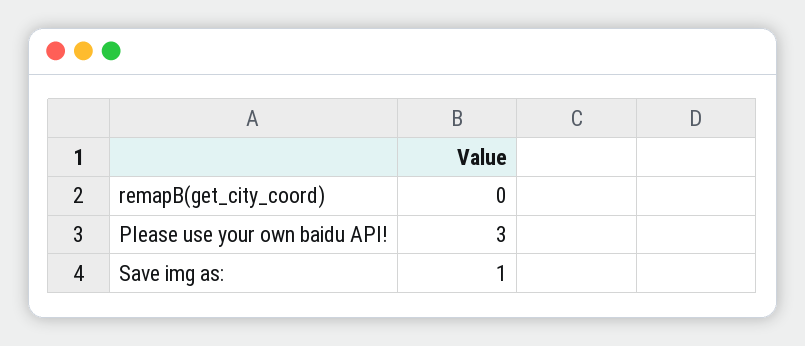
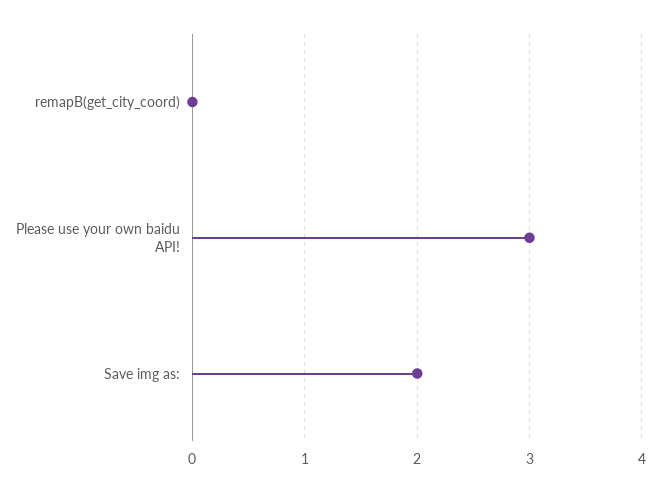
  {
    "remapB(get_city_coord)": 0,
    "Please use your own baidu API!": 3,
-   "Save img as:": 1
+   "Save img as:": 2
  }

